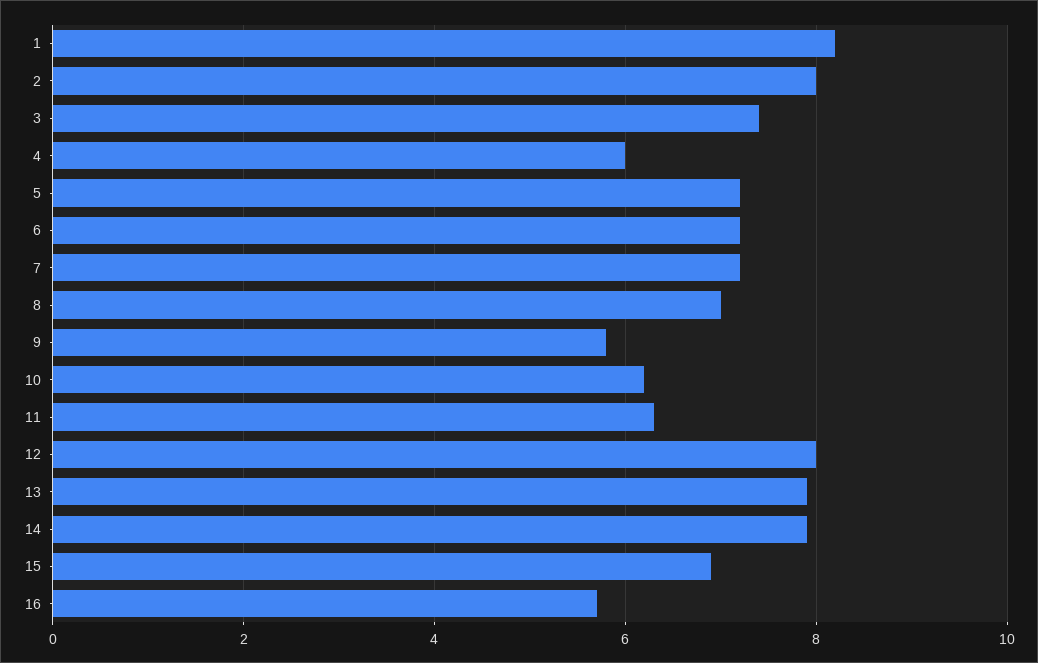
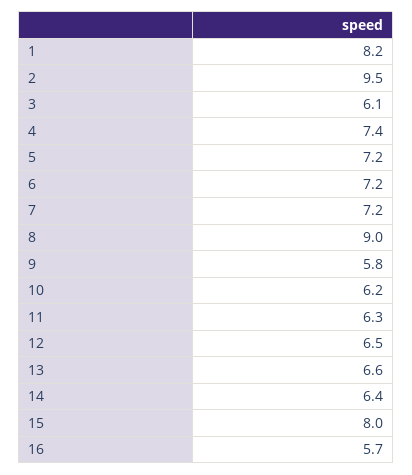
  {
    "1": 8.2,
-   "2": 8,
+   "2": 9.5,
-   "3": 7.5,
+   "3": 6.1,
-   "4": 6,
+   "4": 7.4,
    "5": 7.2,
    "6": 7.2,
    "7": 7.2,
-   "8": 7,
+   "8": 9,
    "9": 5.8,
    "10": 6.2,
    "11": 6.3,
-   "12": 8,
+   "12": 6.5,
-   "13": 8,
+   "13": 6.6,
-   "14": 8,
+   "14": 6.4,
-   "15": 7,
+   "15": 8,
    "16": 5.7
  }

